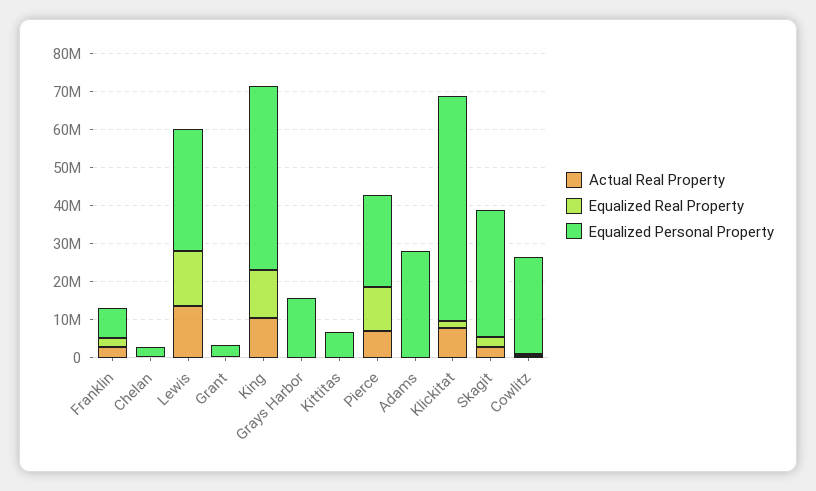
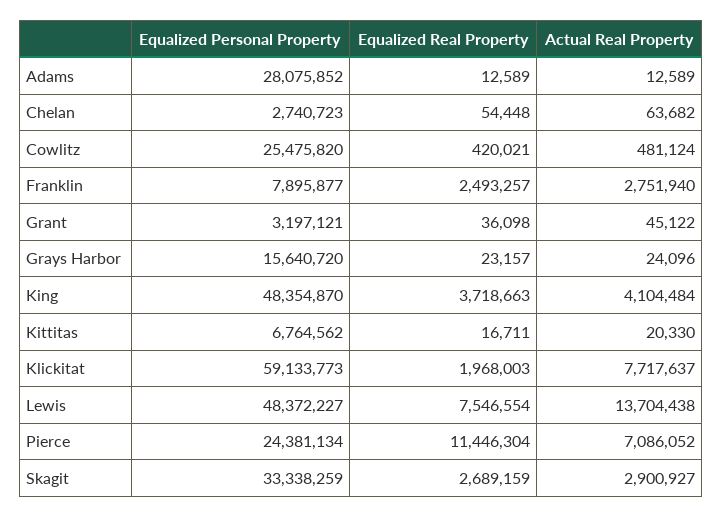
  {
    "Actual Real Property": {
      "Franklin": 2751940,
      "Chelan": 63682,
      "Lewis": 13704438,
      "Grant": 45122,
-     "King": 10000000,
+     "King": 4104484,
      "Grays Harbor": 24096,
      "Kittitas": 20330,
      "Pierce": 7086052,
      "Adams": 12589,
      "Klickitat": 7717637,
      "Skagit": 2900927,
      "Cowlitz": 481124
    },
    "Equalized Real Property": {
      "Franklin": 2493257,
      "Chelan": 54448,
-     "Lewis": 15000000,
+     "Lewis": 7546554,
      "Grant": 36098,
-     "King": 12500000,
+     "King": 3718663,
      "Grays Harbor": 23157,
      "Kittitas": 16711,
      "Pierce": 11446304,
      "Adams": 12589,
      "Klickitat": 1968003,
      "Skagit": 2689159,
      "Cowlitz": 420021
    },
    "Equalized Personal Property": {
      "Franklin": 7895877,
      "Chelan": 2740723,
-     "Lewis": 32500000,
+     "Lewis": 48372227,
      "Grant": 3197121,
      "King": 48354870,
      "Grays Harbor": 15640720,
      "Kittitas": 6764562,
      "Pierce": 24381134,
      "Adams": 28075852,
      "Klickitat": 59133773,
      "Skagit": 33338259,
      "Cowlitz": 25475820
    }
  }

